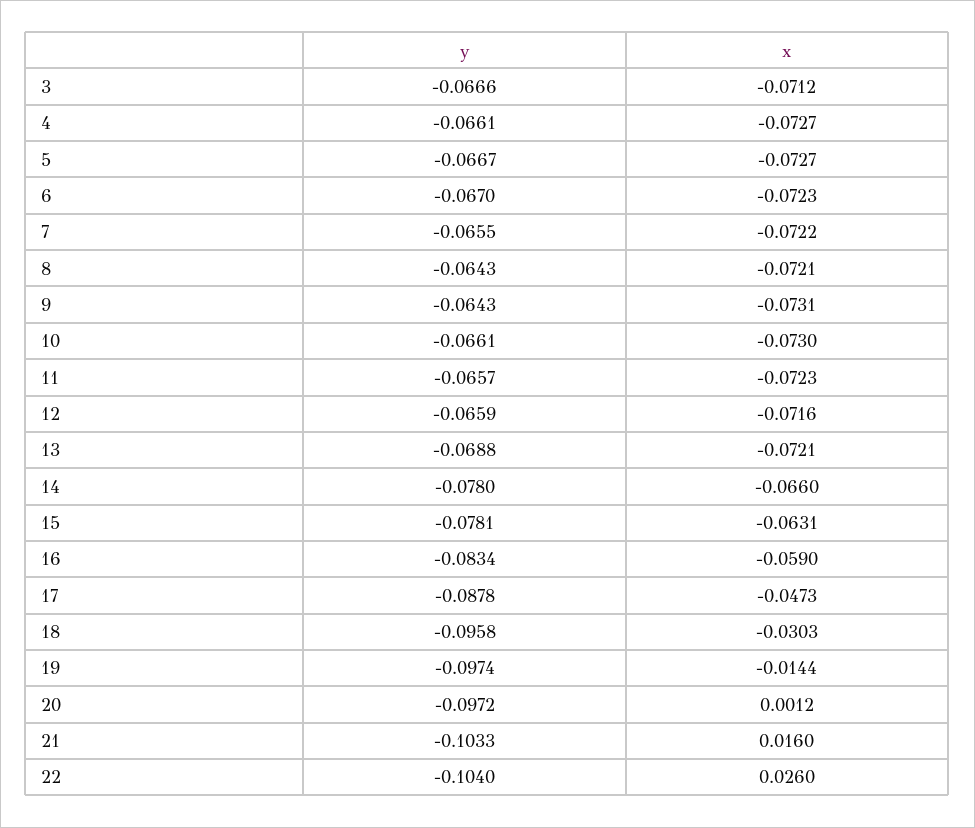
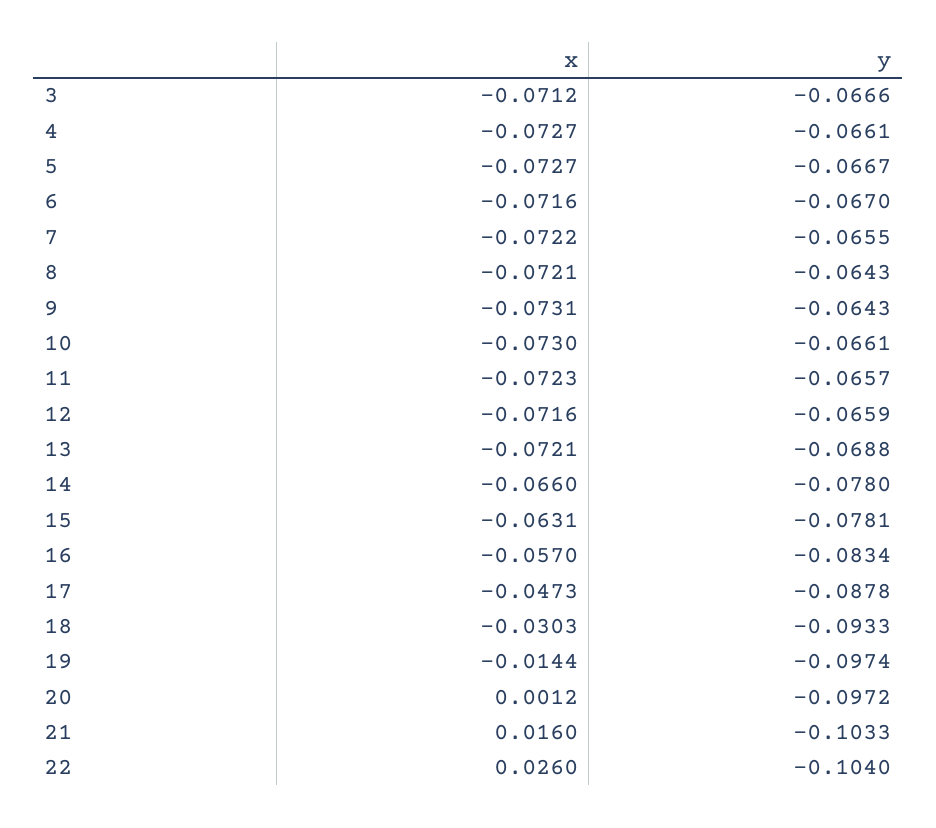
  {
    "y": {
      "3": -0.0666,
      "4": -0.0661,
      "5": -0.0667,
      "6": -0.067,
      "7": -0.0655,
      "8": -0.0643,
      "9": -0.0643,
      "10": -0.0661,
      "11": -0.0657,
      "12": -0.0659,
      "13": -0.0688,
      "14": -0.078,
      "15": -0.0781,
      "16": -0.0834,
      "17": -0.0878,
-     "18": -0.0958,
+     "18": -0.0933,
      "19": -0.0974,
      "20": -0.0972,
      "21": -0.1033,
      "22": -0.104
    },
    "x": {
      "3": -0.0712,
      "4": -0.0727,
      "5": -0.0727,
-     "6": -0.0723,
+     "6": -0.0716,
      "7": -0.0722,
      "8": -0.0721,
      "9": -0.0731,
      "10": -0.073,
      "11": -0.0723,
      "12": -0.0716,
      "13": -0.0721,
      "14": -0.066,
      "15": -0.0631,
-     "16": -0.059,
+     "16": -0.057,
      "17": -0.0473,
      "18": -0.0303,
      "19": -0.0144,
      "20": 0.0012,
      "21": 0.016,
      "22": 0.026
    }
  }

